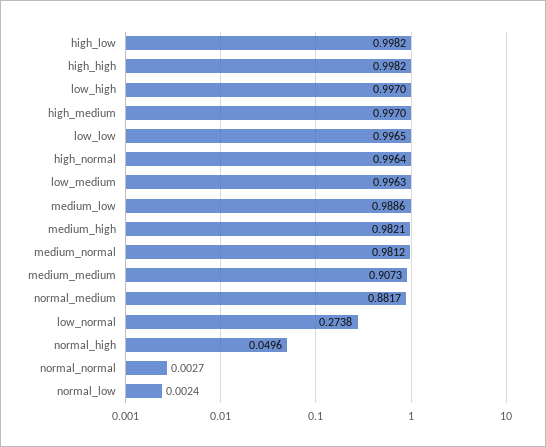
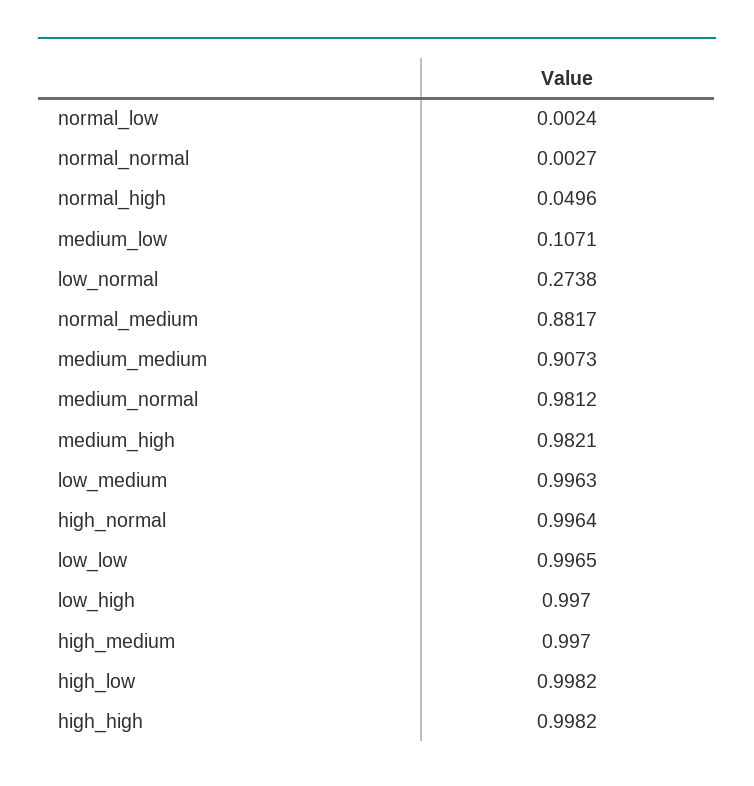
  {
    "high_low": 0.9982,
    "high_high": 0.9982,
    "low_high": 0.997,
    "high_medium": 0.997,
    "low_low": 0.9965,
    "high_normal": 0.9964,
    "low_medium": 0.9963,
-   "medium_low": 0.9886,
+   "medium_low": 0.1071,
    "medium_high": 0.9821,
    "medium_normal": 0.9812,
    "medium_medium": 0.9073,
    "normal_medium": 0.8817,
    "low_normal": 0.2738,
    "normal_high": 0.0496,
    "normal_normal": 0.0027,
    "normal_low": 0.0024
  }

